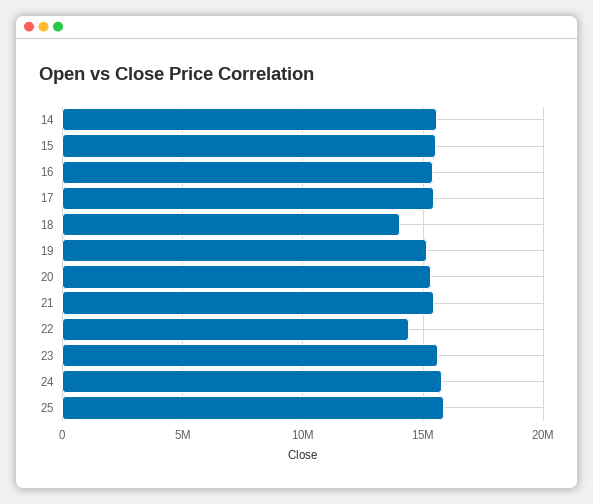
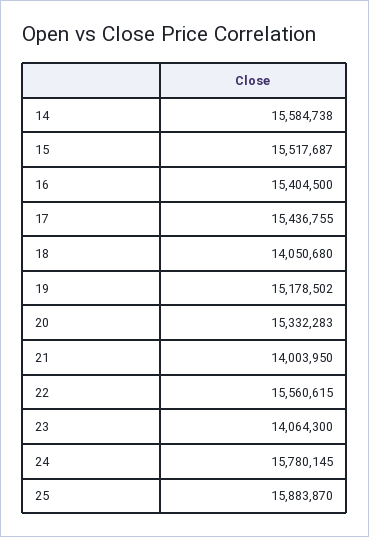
  {
    "14": 15584738,
    "15": 15517687,
    "16": 15404500,
    "17": 15436755,
    "18": 14050680,
    "19": 15178502,
    "20": 15332283,
-   "21": 15500000,
+   "21": 14003950,
-   "22": 14500000,
+   "22": 15560615,
-   "23": 15500000,
+   "23": 14064300,
    "24": 15780145,
    "25": 15883870
  }

